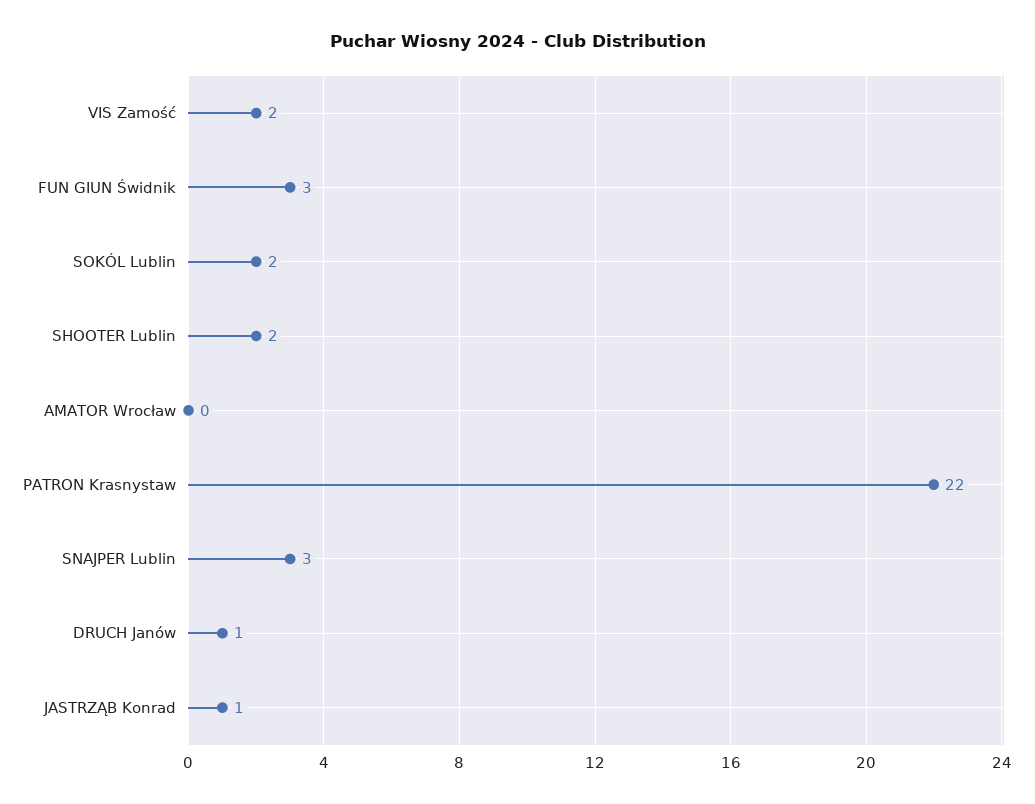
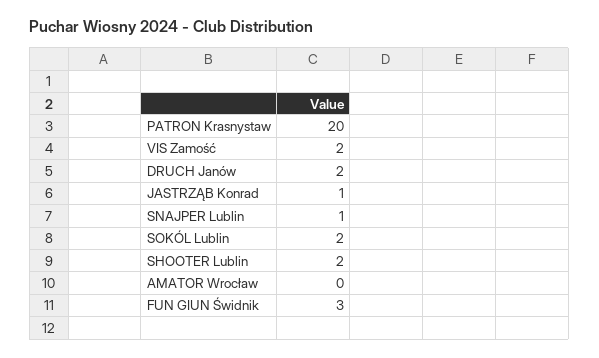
  {
    "VIS Zamość": 2,
    "FUN GIUN Świdnik": 3,
    "SOKÓL Lublin": 2,
    "SHOOTER Lublin": 2,
    "AMATOR Wrocław": 0,
-   "PATRON Krasnystaw": 22,
+   "PATRON Krasnystaw": 20,
-   "SNAJPER Lublin": 3,
+   "SNAJPER Lublin": 1,
-   "DRUCH Janów": 1,
+   "DRUCH Janów": 2,
    "JASTRZĄB Konrad": 1
  }

